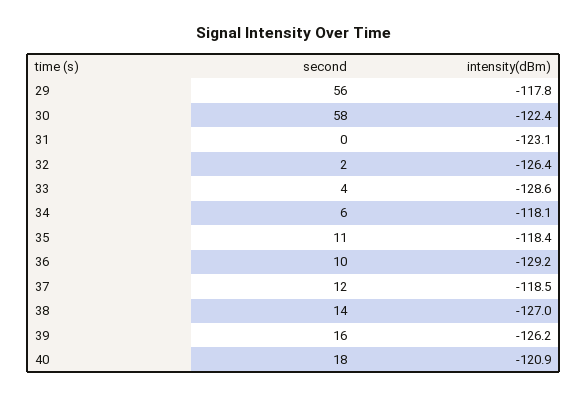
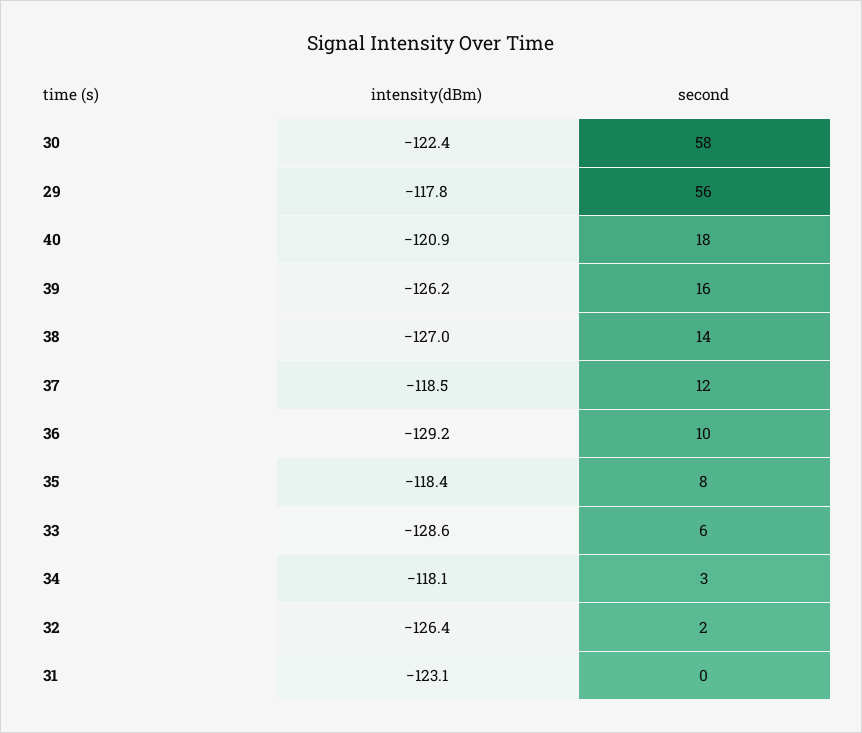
  {
    "second": {
      "29": 56,
      "30": 58,
      "31": 0,
      "32": 2,
-     "33": 4,
+     "33": 6,
-     "34": 6,
+     "34": 3,
-     "35": 11,
+     "35": 8,
      "36": 10,
      "37": 12,
      "38": 14,
      "39": 16,
      "40": 18
    },
    "intensity(dBm)": {
      "29": -117.8,
      "30": -122.4,
      "31": -123.1,
      "32": -126.4,
      "33": -128.6,
      "34": -118.1,
      "35": -118.4,
      "36": -129.2,
      "37": -118.5,
      "38": -127,
      "39": -126.2,
      "40": -120.9
    }
  }

